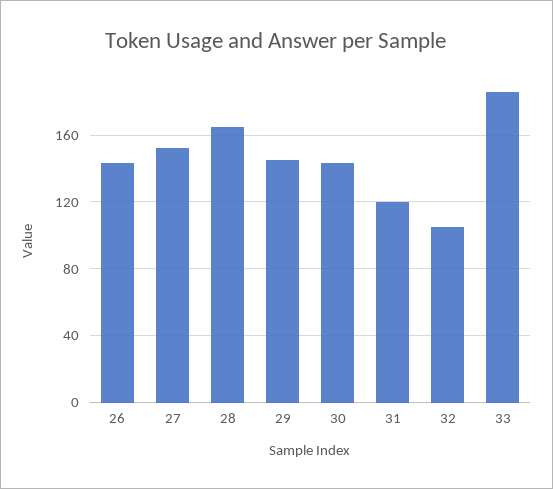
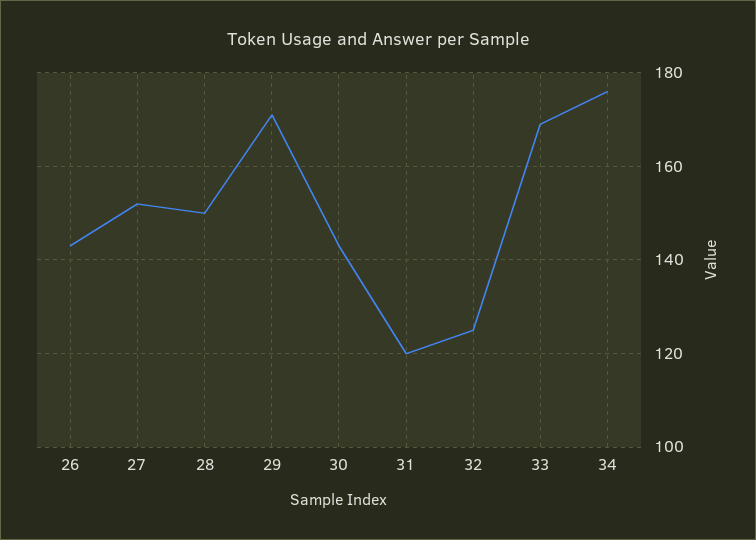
  {
    "26": 145,
    "27": 150,
-   "28": 165,
+   "28": 150,
-   "29": 145,
+   "29": 170,
    "30": 145,
    "31": 120,
-   "32": 105,
+   "32": 125,
-   "33": 185
+   "33": 170,
+   "34": 175
  }

